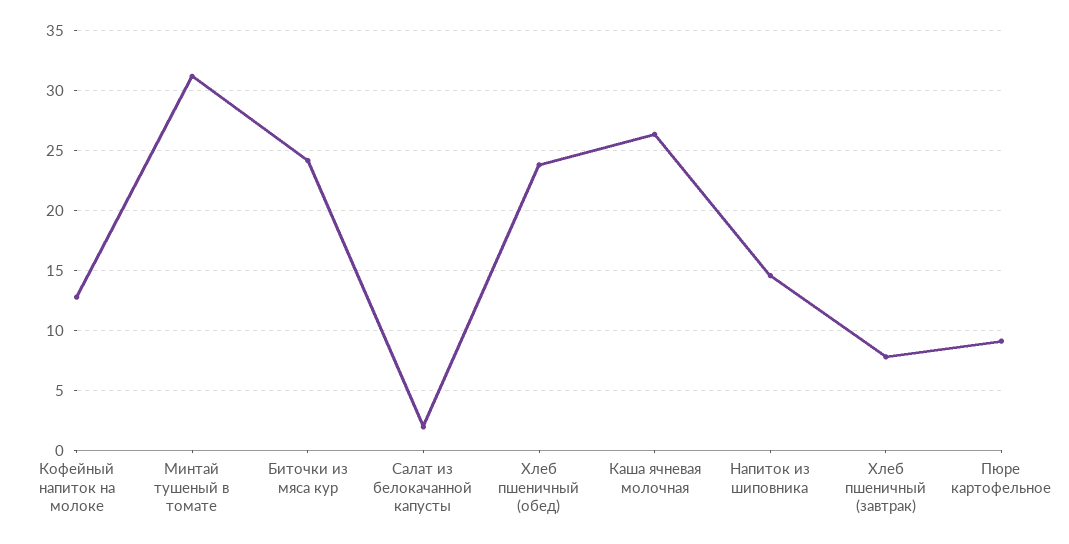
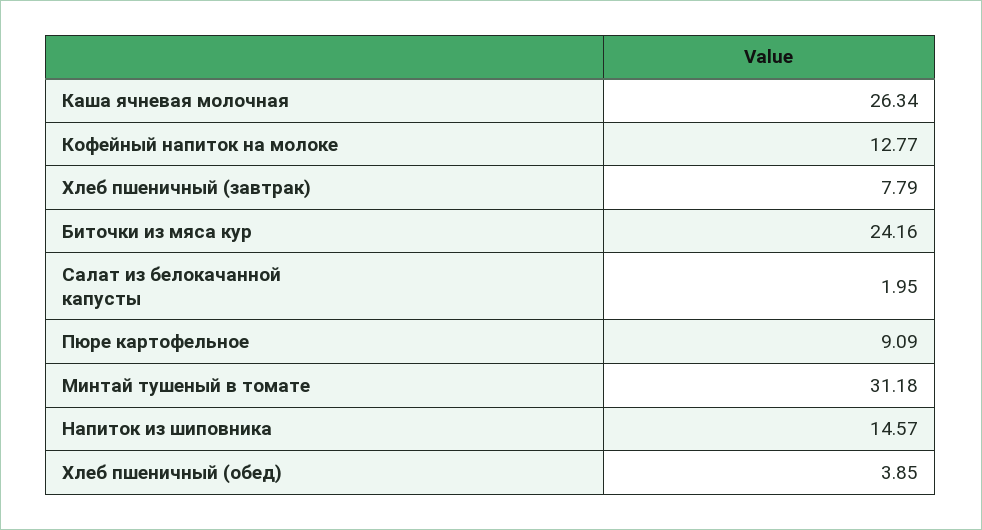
  {
    "Кофейный напиток на молоке": 12.77,
    "Минтай тушеный в томате": 31.18,
    "Биточки из мяса кур": 24.16,
    "Салат из белокачанной капусты": 1.95,
-   "Хлеб пшеничный (обед)": 24,
+   "Хлеб пшеничный (обед)": 3.85,
    "Каша ячневая молочная": 26.34,
    "Напиток из шиповника": 14.57,
    "Хлеб пшеничный (завтрак)": 7.79,
    "Пюре картофельное": 9.09
  }

